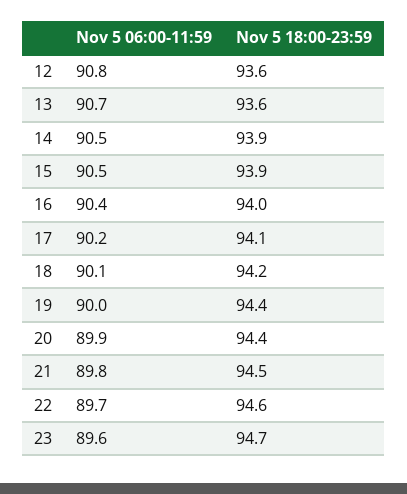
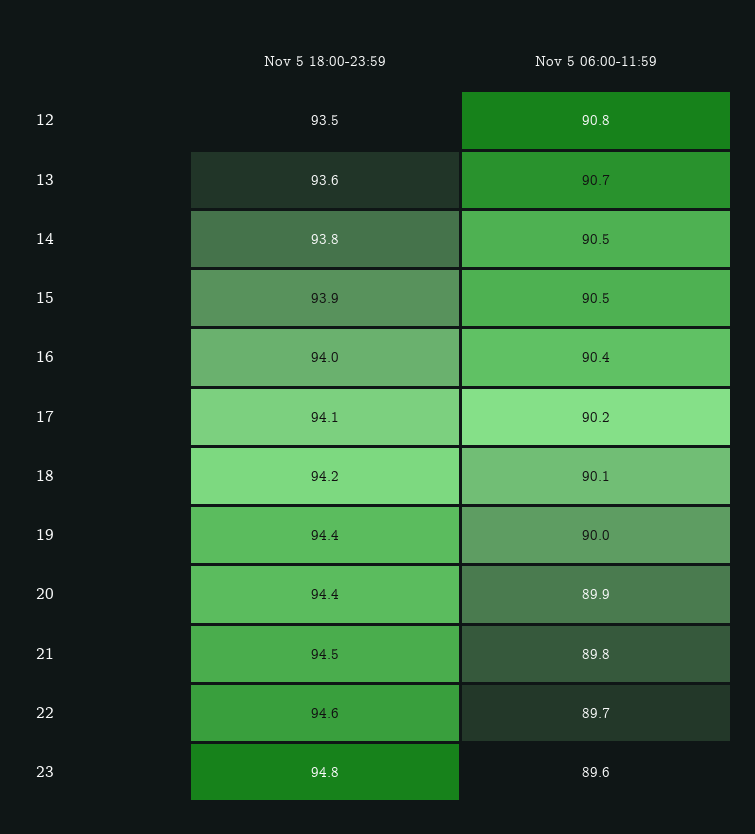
  {
    "Nov 5 06:00-11:59": {
      "12": 90.8,
      "13": 90.7,
      "14": 90.5,
      "15": 90.5,
      "16": 90.4,
      "17": 90.2,
      "18": 90.1,
      "19": 90,
      "20": 89.9,
      "21": 89.8,
      "22": 89.7,
      "23": 89.6
    },
    "Nov 5 18:00-23:59": {
-     "12": 93.6,
+     "12": 93.5,
      "13": 93.6,
-     "14": 93.9,
+     "14": 93.8,
      "15": 93.9,
      "16": 94,
      "17": 94.1,
      "18": 94.2,
      "19": 94.4,
      "20": 94.4,
      "21": 94.5,
      "22": 94.6,
-     "23": 94.7
+     "23": 94.8
    }
  }

